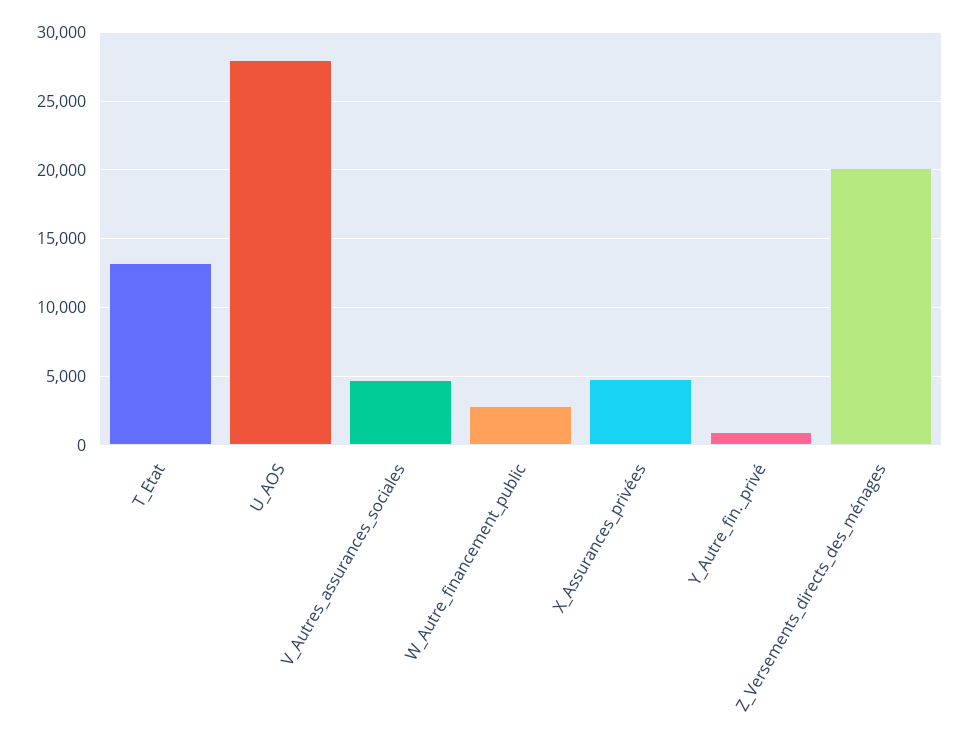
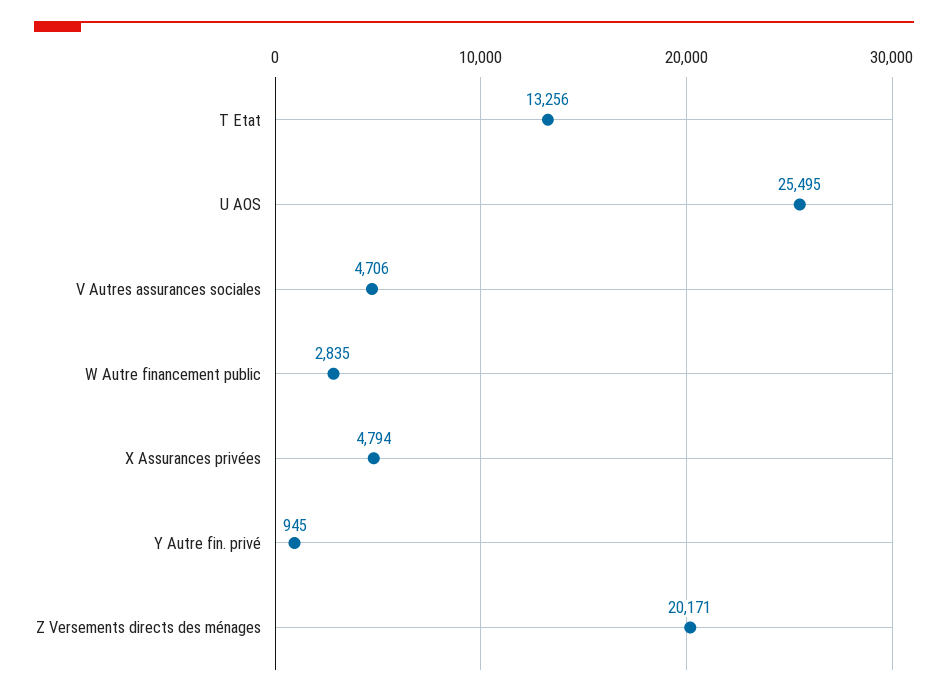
  {
    "T_Etat": 13256,
-   "U_AOS": 28000,
+   "U_AOS": 25495,
    "V_Autres_assurances_sociales": 4706,
    "W_Autre_financement_public": 2835,
    "X_Assurances_privées": 4794,
    "Y_Autre_fin._privé": 945,
    "Z_Versements_directs_des_ménages": 20171
  }

